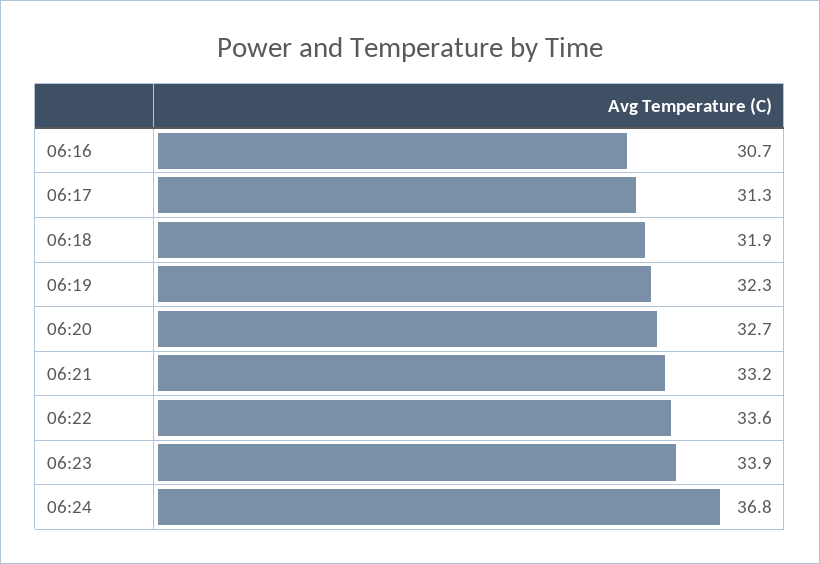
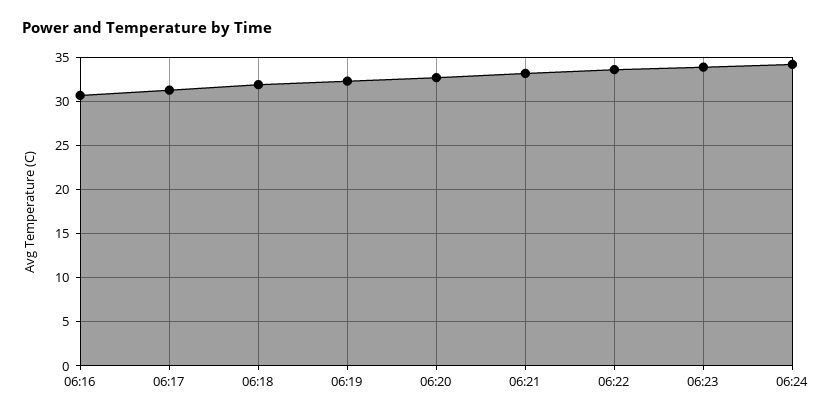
  {
    "06:16": 30.7,
    "06:17": 31.3,
    "06:18": 31.9,
    "06:19": 32.3,
    "06:20": 32.7,
    "06:21": 33.2,
    "06:22": 33.6,
    "06:23": 33.9,
-   "06:24": 36.8
+   "06:24": 34
  }

